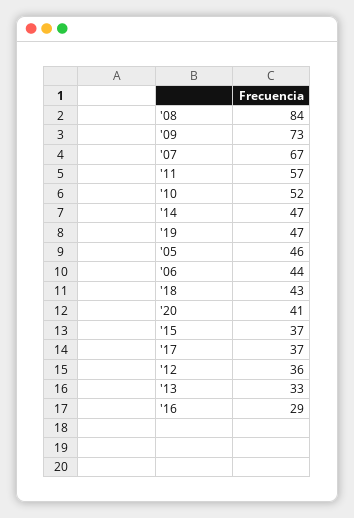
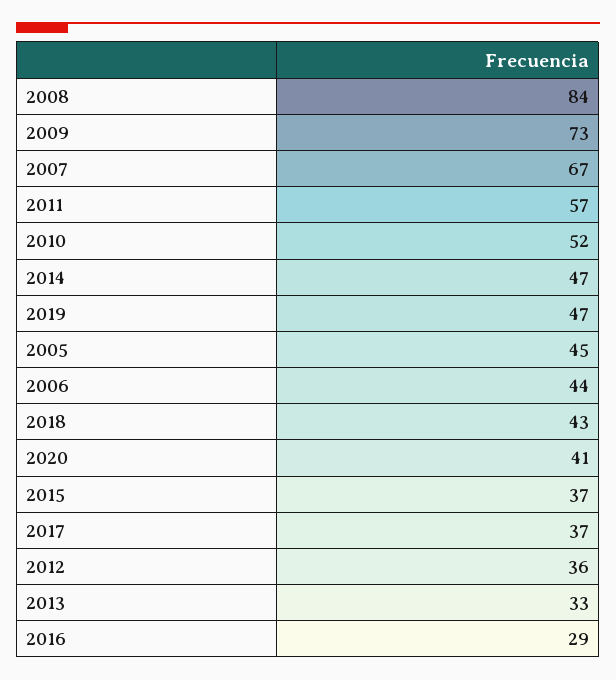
  {
    "'08": 84,
    "'09": 73,
    "'07": 67,
    "'11": 57,
    "'10": 52,
    "'14": 47,
    "'19": 47,
-   "'05": 46,
+   "'05": 45,
    "'06": 44,
    "'18": 43,
    "'20": 41,
    "'15": 37,
    "'17": 37,
    "'12": 36,
    "'13": 33,
    "'16": 29
  }

